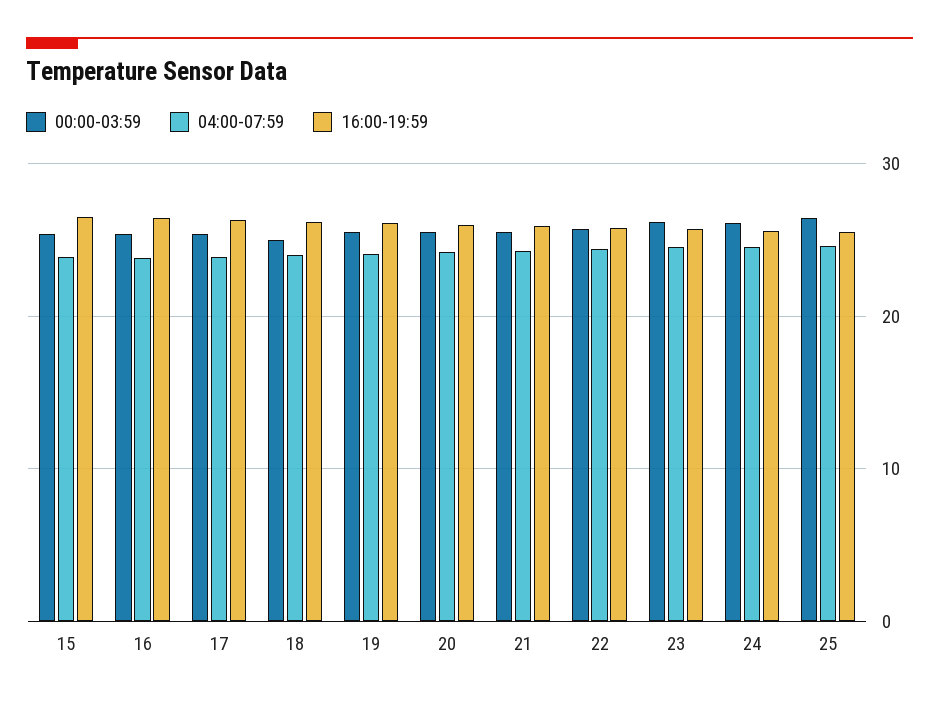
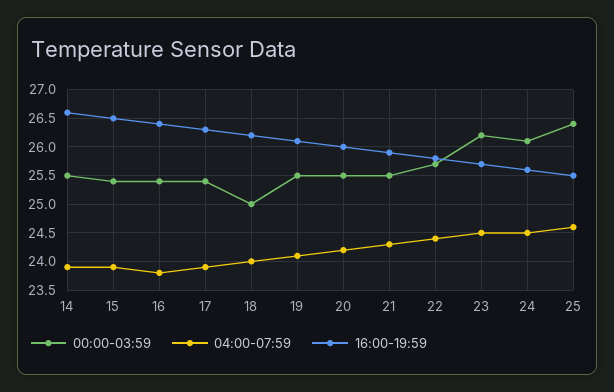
  {
    "00:00-03:59": {
      "15": 25.5,
      "16": 25.5,
      "17": 25.5,
      "18": 25,
      "19": 25.5,
      "20": 25.5,
      "21": 25.5,
      "22": 25.5,
      "23": 26,
      "24": 26,
-     "25": 26.5
+     "25": 26.5,
+     "14": 25.5
    },
    "04:00-07:59": {
      "15": 24,
      "16": 24,
      "17": 24,
      "18": 24,
      "19": 24,
      "20": 24,
      "21": 24.5,
      "22": 24.5,
      "23": 24.5,
      "24": 24.5,
-     "25": 24.5
+     "25": 24.5,
+     "14": 24
    },
    "16:00-19:59": {
      "15": 26.5,
      "16": 26.5,
      "17": 26.5,
      "18": 26,
      "19": 26,
      "20": 26,
      "21": 26,
      "22": 26,
      "23": 25.5,
      "24": 25.5,
-     "25": 25.5
+     "25": 25.5,
+     "14": 26.5
    }
  }

